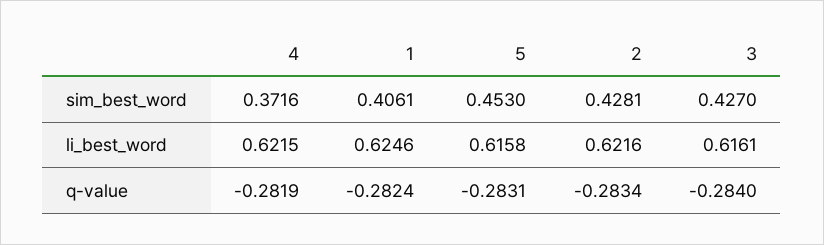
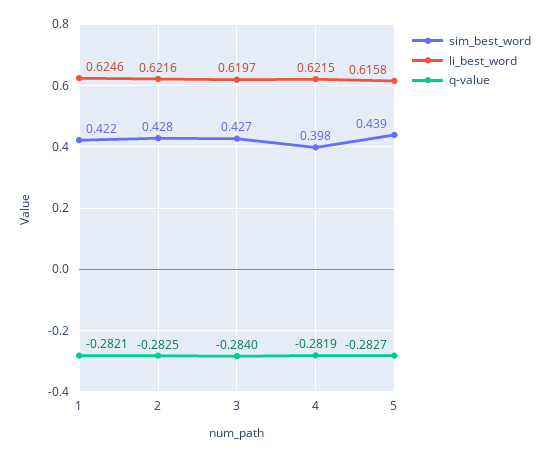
  {
    "sim_best_word": {
-     "4": 0.3716,
+     "4": 0.398,
-     "1": 0.4061,
+     "1": 0.422,
-     "5": 0.453,
+     "5": 0.439,
      "2": 0.4281,
      "3": 0.427
    },
    "li_best_word": {
      "4": 0.6215,
      "1": 0.6246,
      "5": 0.6158,
      "2": 0.6216,
-     "3": 0.6161
+     "3": 0.6197
    },
    "q-value": {
      "4": -0.2819,
-     "1": -0.2824,
+     "1": -0.2821,
-     "5": -0.2831,
+     "5": -0.2827,
-     "2": -0.2834,
+     "2": -0.2825,
      "3": -0.284
    }
  }

